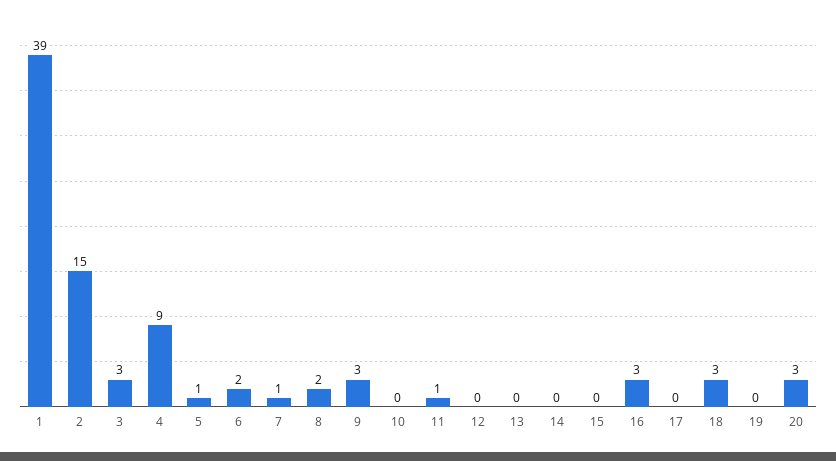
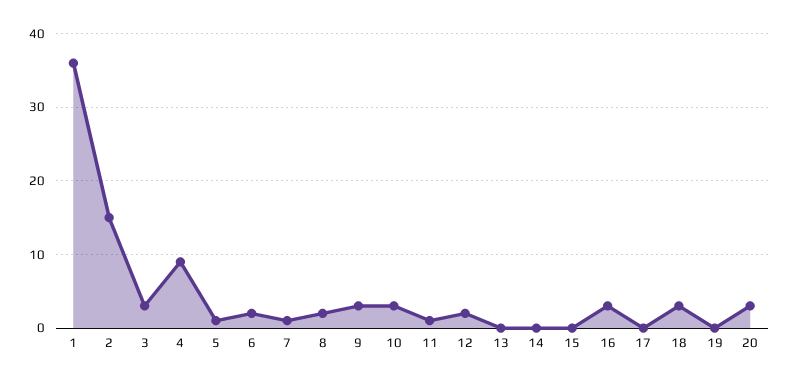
  {
-   "1": 39,
+   "1": 36,
    "2": 15,
    "3": 3,
    "4": 9,
    "5": 1,
    "6": 2,
    "7": 1,
    "8": 2,
    "9": 3,
-   "10": 0,
+   "10": 3,
    "11": 1,
-   "12": 0,
+   "12": 2,
    "13": 0,
    "14": 0,
    "15": 0,
    "16": 3,
    "17": 0,
    "18": 3,
    "19": 0,
    "20": 3
  }

